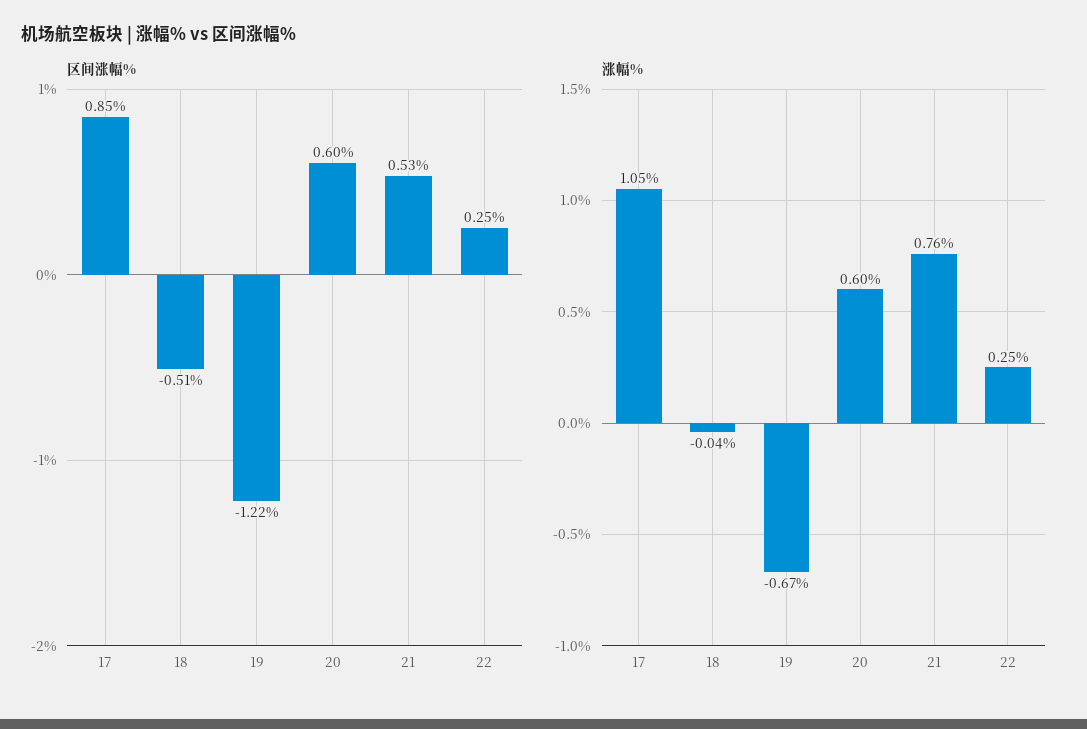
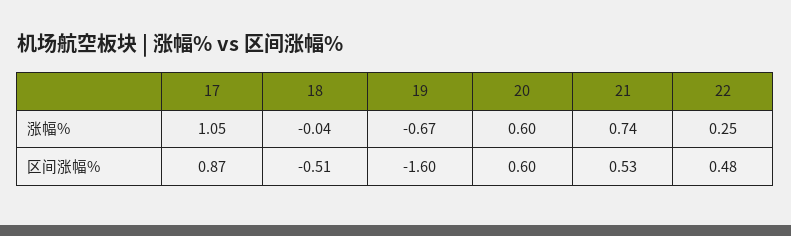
  {
    "区间涨幅%": {
-     "17": 0.85,
+     "17": 0.87,
      "18": -0.51,
-     "19": -1.22,
+     "19": -1.6,
      "20": 0.6,
      "21": 0.53,
-     "22": 0.25
+     "22": 0.48
    },
    "涨幅%": {
      "17": 1.05,
      "18": -0.04,
      "19": -0.67,
      "20": 0.6,
-     "21": 0.76,
+     "21": 0.74,
      "22": 0.25
    }
  }

